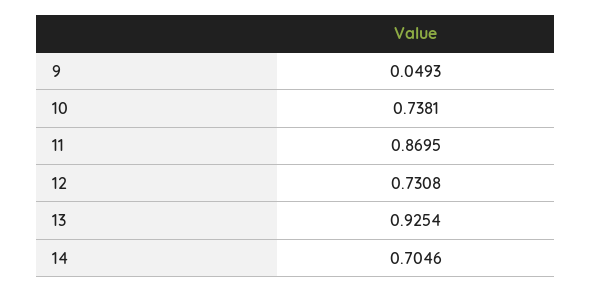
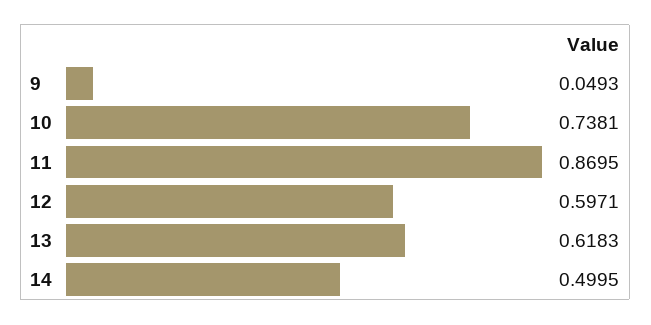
  {
    "9": 0.0493,
    "10": 0.7381,
    "11": 0.8695,
-   "12": 0.7308,
+   "12": 0.5971,
-   "13": 0.9254,
+   "13": 0.6183,
-   "14": 0.7046
+   "14": 0.4995
  }

